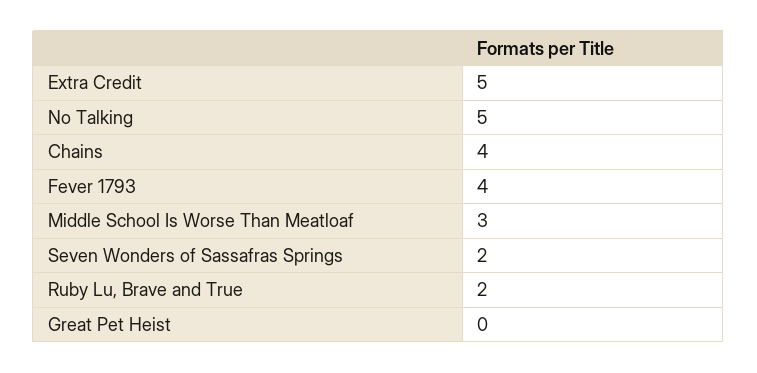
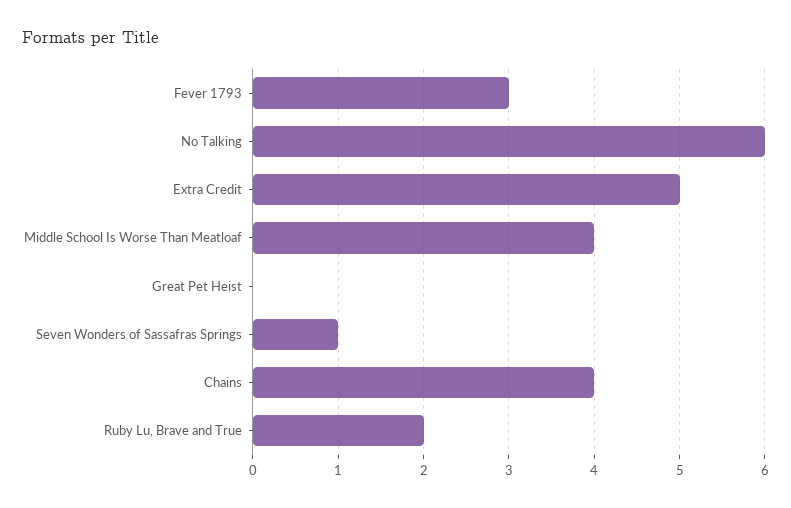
  {
    "Extra Credit": 5,
-   "No Talking": 5,
+   "No Talking": 6,
    "Chains": 4,
-   "Fever 1793": 4,
+   "Fever 1793": 3,
-   "Middle School Is Worse Than Meatloaf": 3,
+   "Middle School Is Worse Than Meatloaf": 4,
-   "Seven Wonders of Sassafras Springs": 2,
+   "Seven Wonders of Sassafras Springs": 1,
    "Ruby Lu, Brave and True": 2,
    "Great Pet Heist": 0
  }

